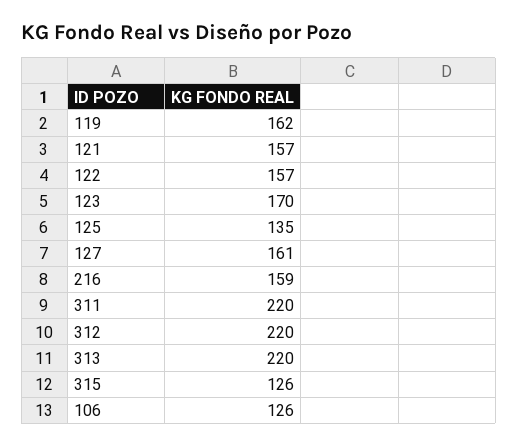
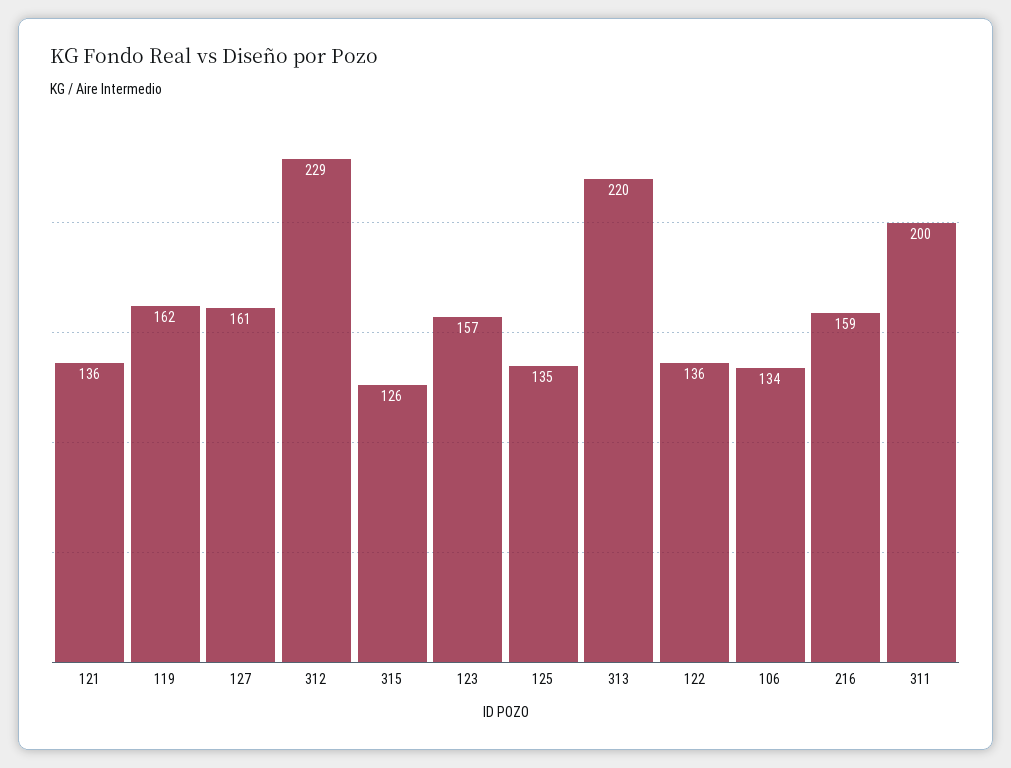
  {
    "119": 162,
-   "121": 157,
+   "121": 136,
-   "122": 157,
+   "122": 136,
-   "123": 170,
+   "123": 157,
    "125": 135,
    "127": 161,
    "216": 159,
-   "311": 220,
+   "311": 200,
-   "312": 220,
+   "312": 229,
    "313": 220,
    "315": 126,
-   "106": 126
+   "106": 134
  }

